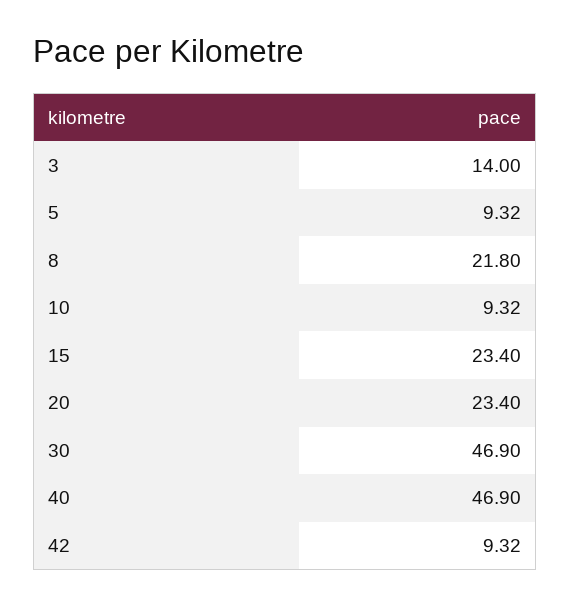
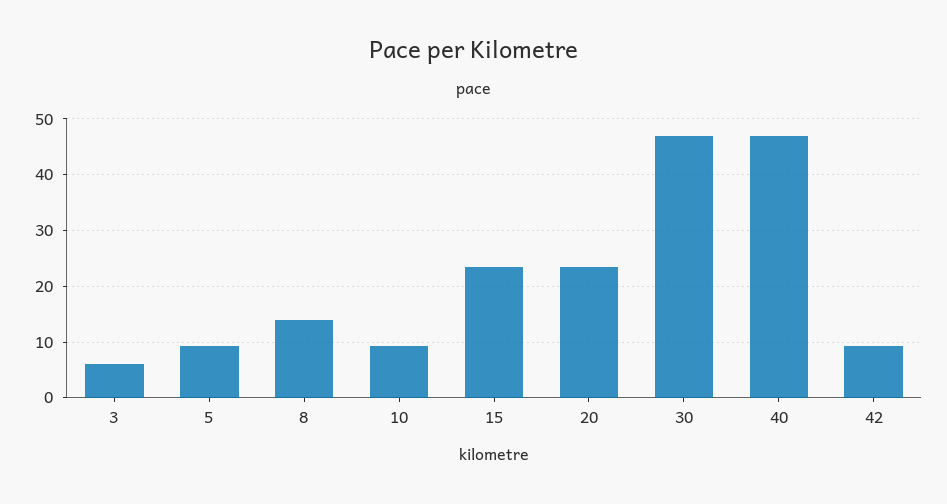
  {
-   "3": 14,
+   "3": 6,
    "5": 9.32,
-   "8": 21.8,
+   "8": 14,
    "10": 9.32,
    "15": 23.4,
    "20": 23.4,
    "30": 46.9,
    "40": 46.9,
    "42": 9.32
  }

